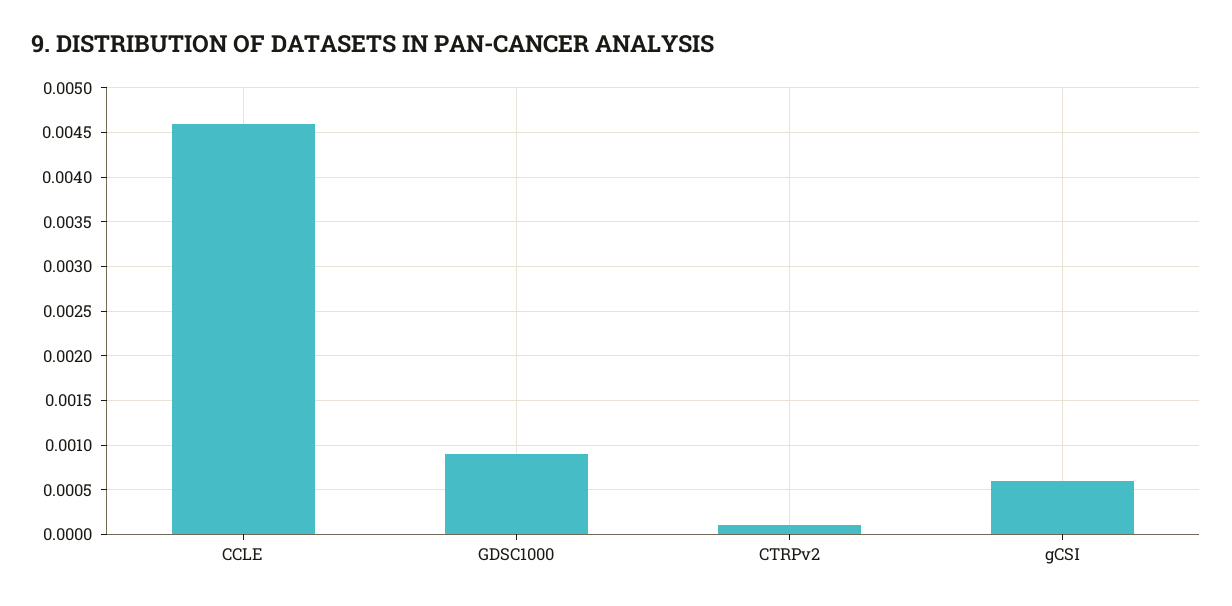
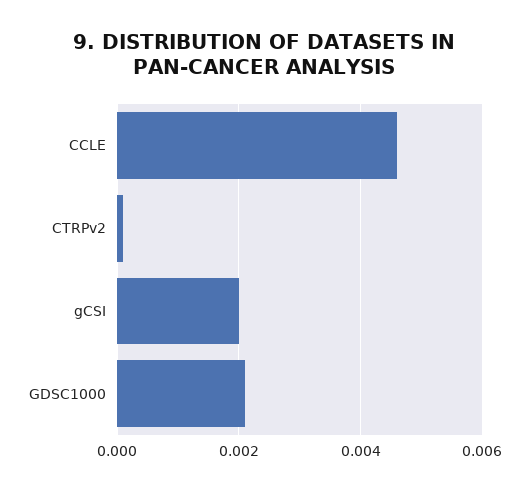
  {
    "CCLE": 0.0046,
-   "GDSC1000": 0.0009,
+   "GDSC1000": 0.002,
    "CTRPv2": 0.0001,
-   "gCSI": 0.0006
+   "gCSI": 0.002
  }

